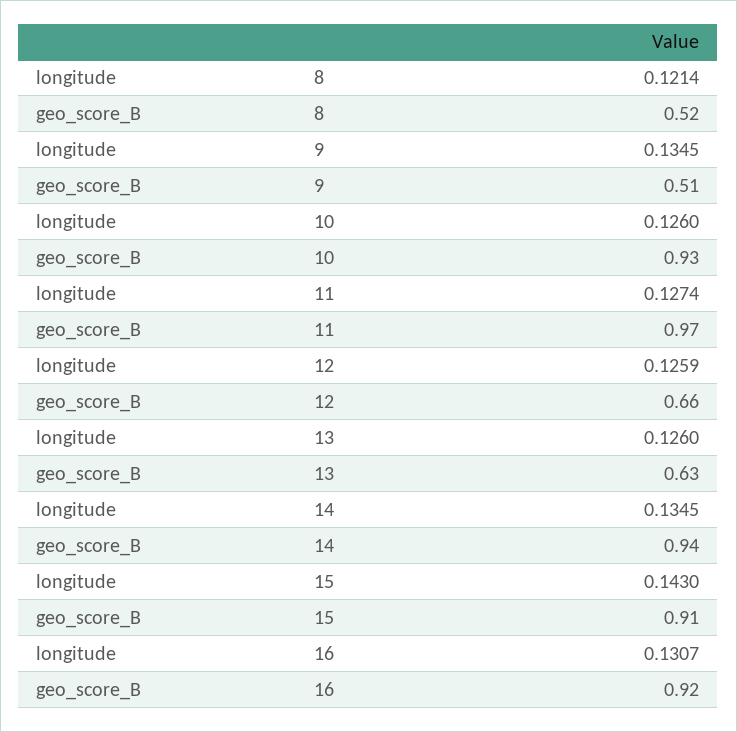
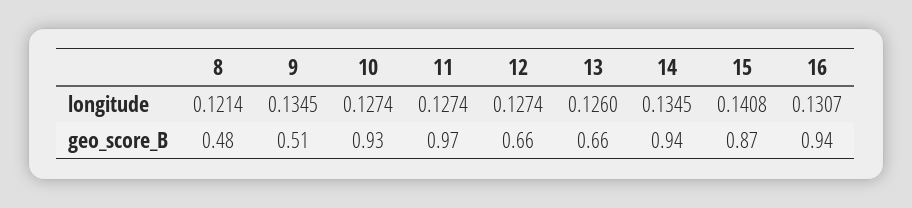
  {
    "longitude": {
      "8": 0.1214,
      "9": 0.1345,
-     "10": 0.126,
+     "10": 0.1274,
      "11": 0.1274,
-     "12": 0.1259,
+     "12": 0.1274,
      "13": 0.126,
      "14": 0.1345,
-     "15": 0.143,
+     "15": 0.1408,
      "16": 0.1307
    },
    "geo_score_B": {
-     "8": 0.52,
+     "8": 0.48,
      "9": 0.51,
      "10": 0.93,
      "11": 0.97,
      "12": 0.66,
-     "13": 0.63,
+     "13": 0.66,
      "14": 0.94,
-     "15": 0.91,
+     "15": 0.87,
-     "16": 0.92
+     "16": 0.94
    }
  }

